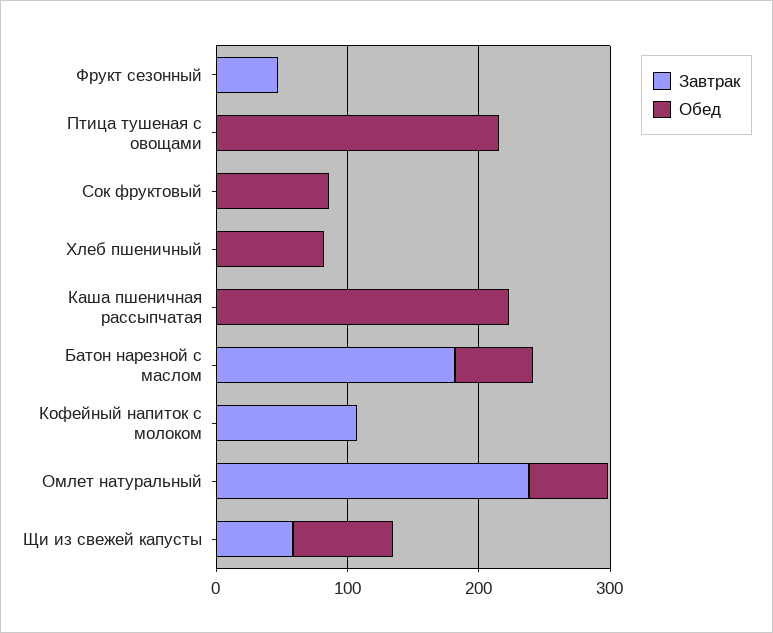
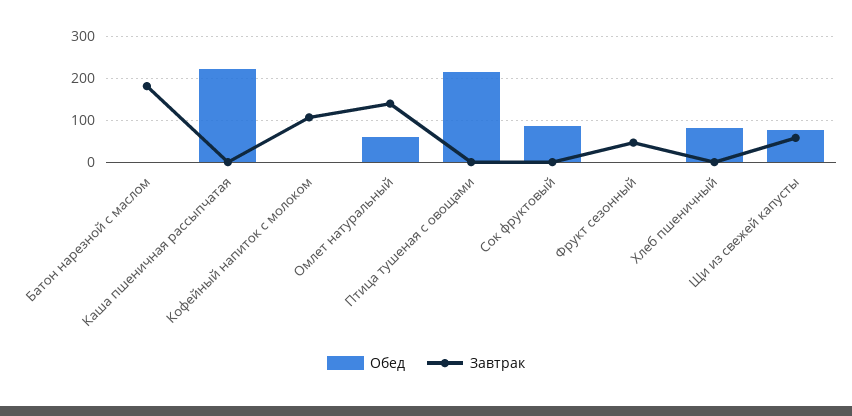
  {
    "Завтрак": {
      "Фрукт сезонный": 40,
      "Птица тушеная с овощами": 0,
      "Сок фруктовый": 0,
      "Хлеб пшеничный": 0,
      "Каша пшеничная рассыпчатая": 0,
      "Батон нарезной с маслом": 180,
      "Кофейный напиток с молоком": 100,
-     "Омлет натуральный": 240,
+     "Омлет натуральный": 140,
      "Щи из свежей капусты": 60
    },
    "Обед": {
      "Фрукт сезонный": 0,
      "Птица тушеная с овощами": 220,
      "Сок фруктовый": 80,
      "Хлеб пшеничный": 80,
      "Каша пшеничная рассыпчатая": 220,
-     "Батон нарезной с маслом": 60,
+     "Батон нарезной с маслом": 0,
      "Кофейный напиток с молоком": 0,
      "Омлет натуральный": 60,
      "Щи из свежей капусты": 80
    }
  }

